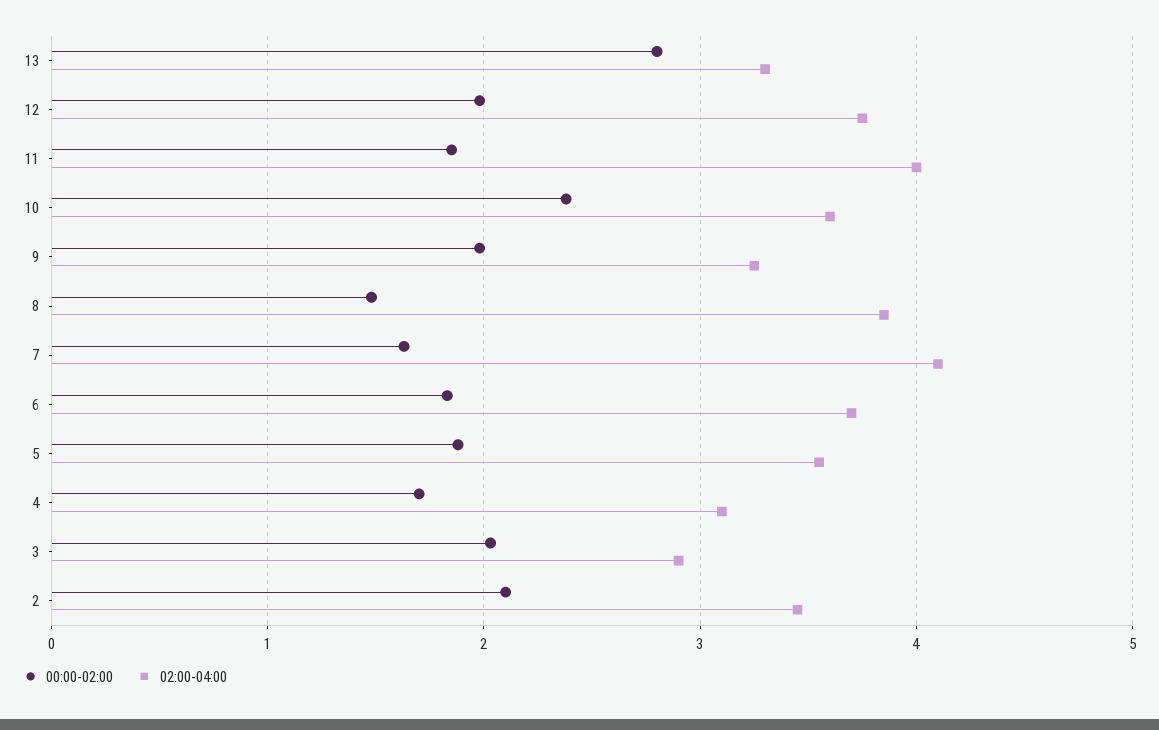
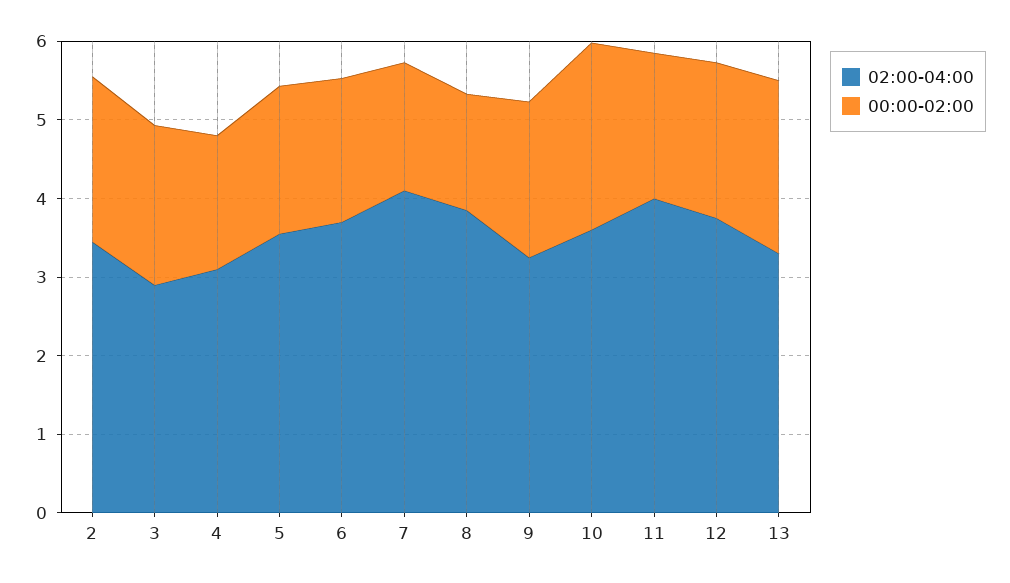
  {
    "00:00-02:00": {
-     "13": 2.8,
+     "13": 2.2,
      "12": 2,
      "11": 1.9,
      "10": 2.4,
      "9": 2,
      "8": 1.5,
      "7": 1.6,
      "6": 1.8,
      "5": 1.9,
      "4": 1.7,
      "3": 2,
      "2": 2.1
    },
    "02:00-04:00": {
      "13": 3.3,
      "12": 3.8,
      "11": 4,
      "10": 3.6,
      "9": 3.3,
      "8": 3.9,
      "7": 4.1,
      "6": 3.7,
      "5": 3.6,
      "4": 3.1,
      "3": 2.9,
      "2": 3.5
    }
  }

